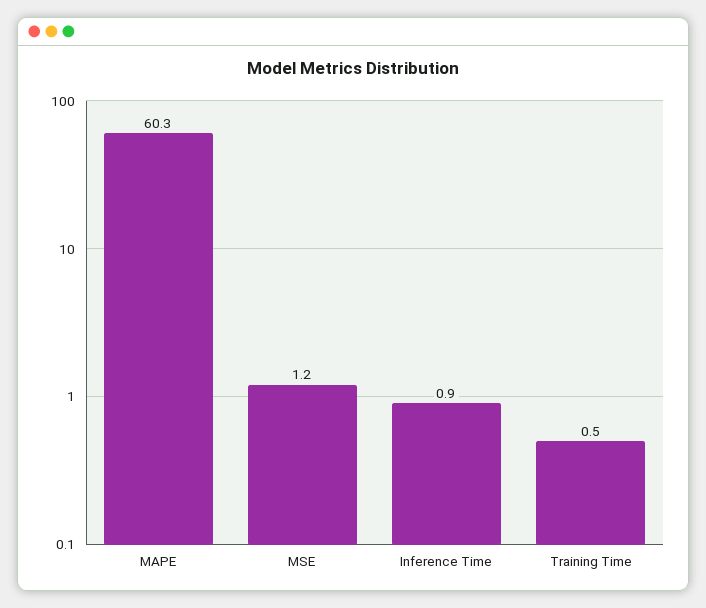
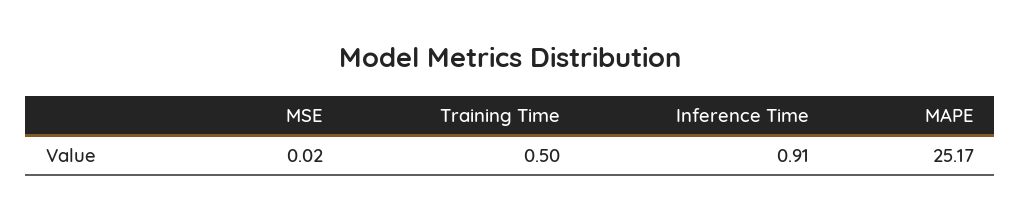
  {
-   "MAPE": 60.3,
+   "MAPE": 25.17,
-   "MSE": 1.2,
+   "MSE": 0.02,
    "Inference Time": 0.91,
    "Training Time": 0.5
  }

